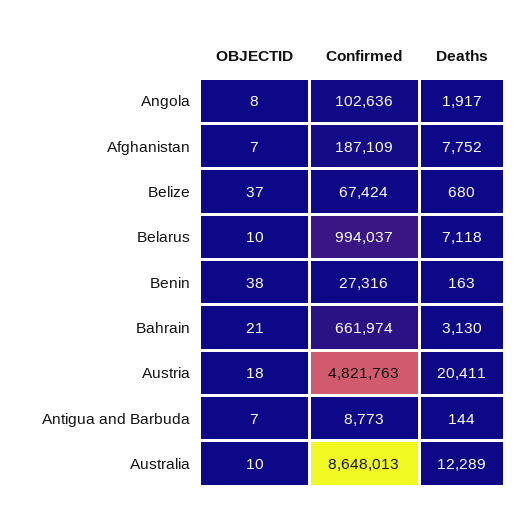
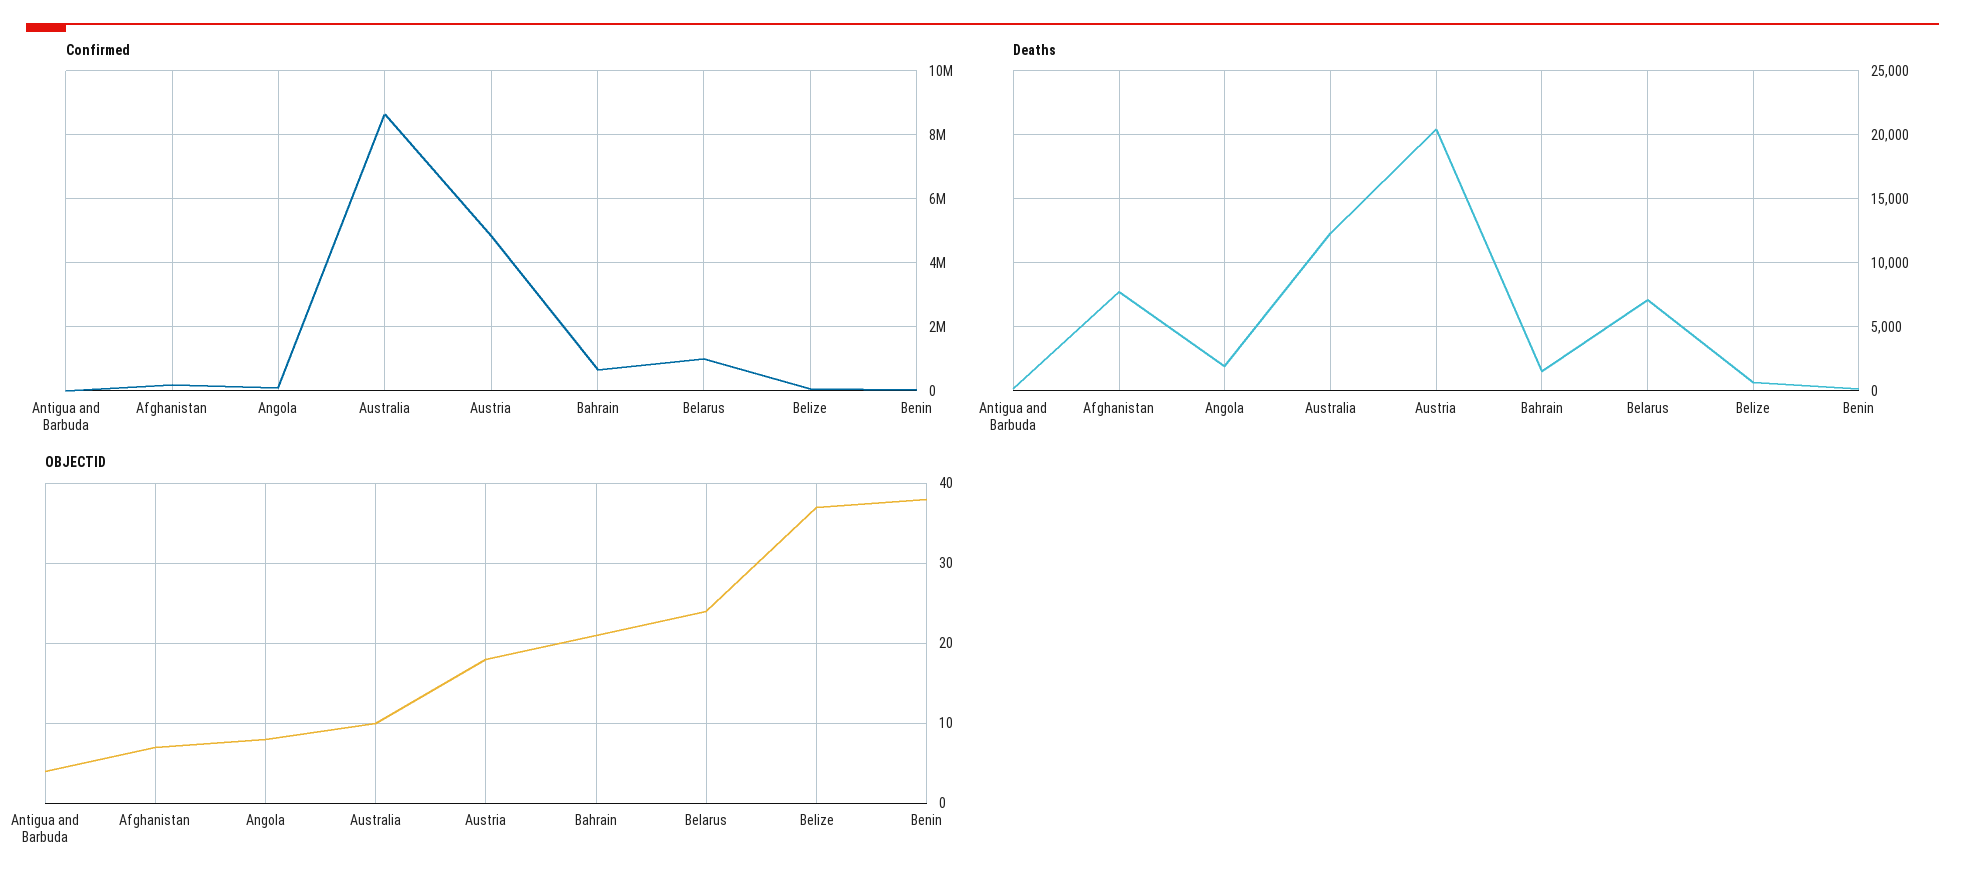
  {
    "OBJECTID": {
      "Angola": 8,
      "Afghanistan": 7,
      "Belize": 37,
-     "Belarus": 10,
+     "Belarus": 24,
      "Benin": 38,
      "Bahrain": 21,
      "Austria": 18,
-     "Antigua and Barbuda": 7,
+     "Antigua and Barbuda": 4,
      "Australia": 10
    },
    "Confirmed": {
      "Angola": 102636,
      "Afghanistan": 187109,
      "Belize": 67424,
      "Belarus": 994037,
      "Benin": 27316,
      "Bahrain": 661974,
      "Austria": 4821763,
      "Antigua and Barbuda": 8773,
      "Australia": 8648013
    },
    "Deaths": {
      "Angola": 1917,
      "Afghanistan": 7752,
      "Belize": 680,
      "Belarus": 7118,
      "Benin": 163,
-     "Bahrain": 3130,
+     "Bahrain": 1500,
      "Austria": 20411,
      "Antigua and Barbuda": 144,
      "Australia": 12289
    }
  }

